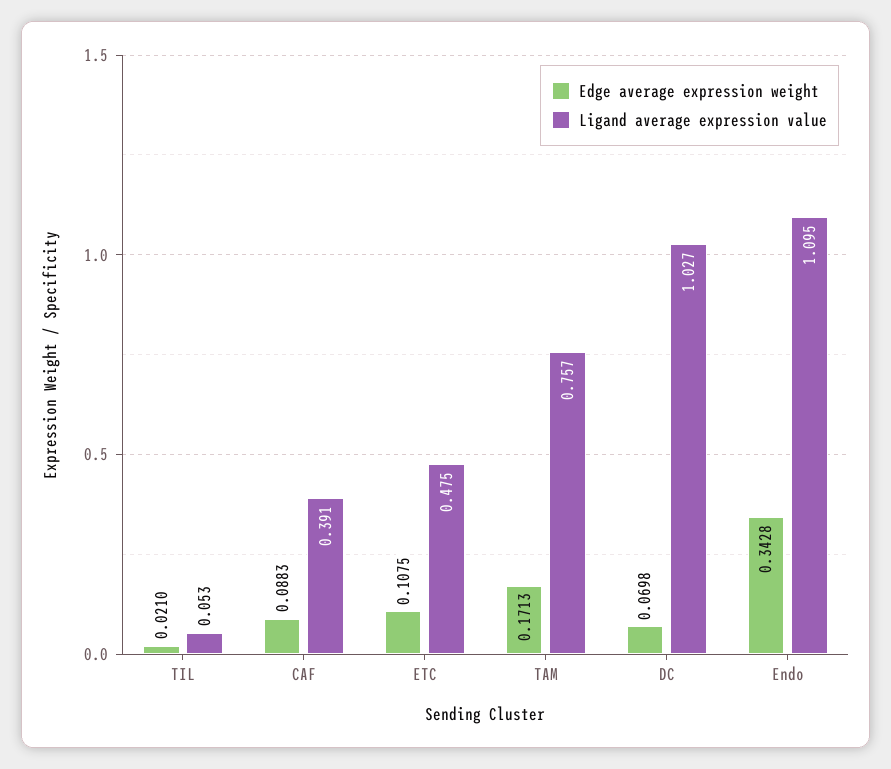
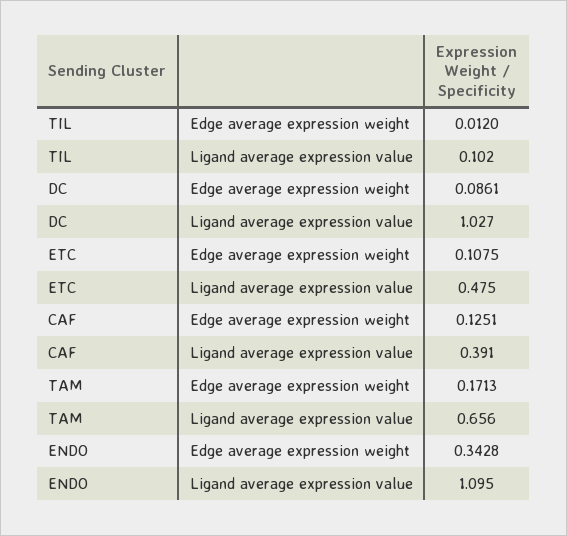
  {
    "Edge average expression weight": {
-     "TIL": 0.021,
+     "TIL": 0.012,
-     "CAF": 0.0883,
+     "CAF": 0.1251,
      "ETC": 0.1075,
      "TAM": 0.1713,
-     "DC": 0.0698,
+     "DC": 0.0861,
      "Endo": 0.3428
    },
    "Ligand average expression value": {
-     "TIL": 0.053,
+     "TIL": 0.102,
      "CAF": 0.391,
      "ETC": 0.475,
-     "TAM": 0.757,
+     "TAM": 0.656,
      "DC": 1.027,
      "Endo": 1.095
    }
  }

